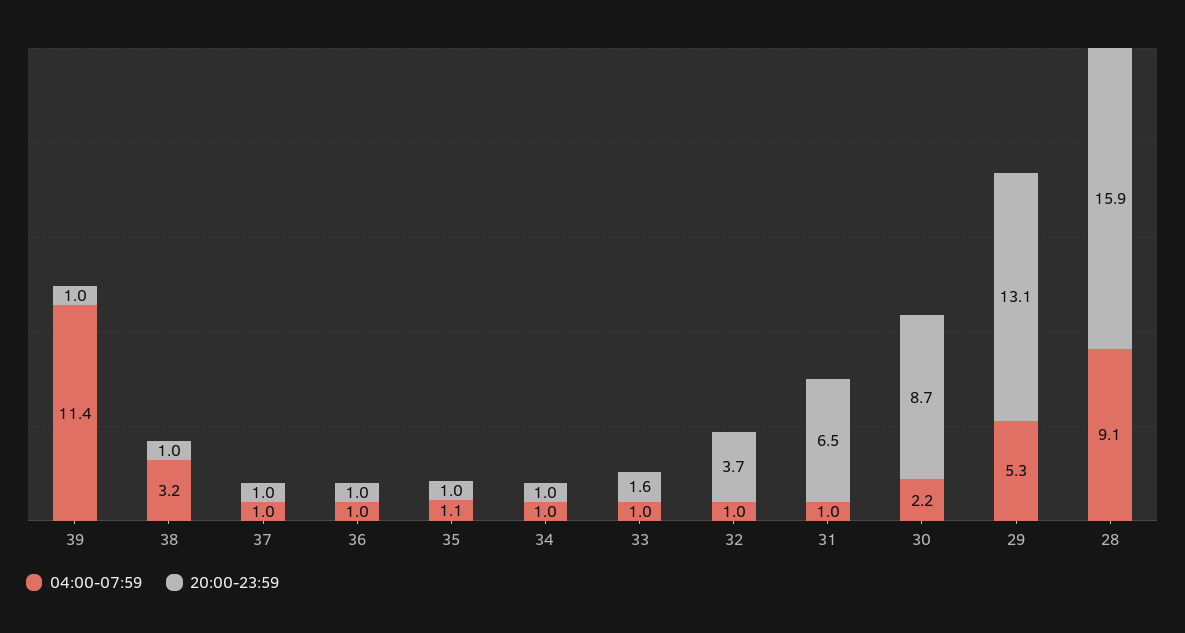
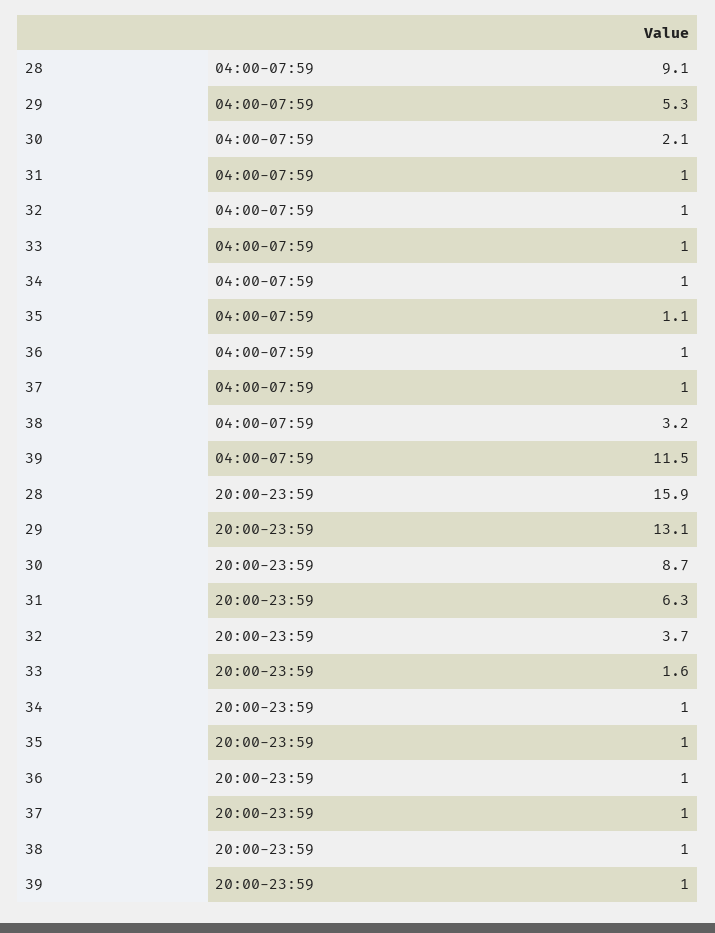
  {
    "04:00-07:59": {
-     "39": 11.4,
+     "39": 11.5,
      "38": 3.2,
      "37": 1,
      "36": 1,
      "35": 1.1,
      "34": 1,
      "33": 1,
      "32": 1,
      "31": 1,
-     "30": 2.2,
+     "30": 2.1,
      "29": 5.3,
      "28": 9.1
    },
    "20:00-23:59": {
      "39": 1,
      "38": 1,
      "37": 1,
      "36": 1,
      "35": 1,
      "34": 1,
      "33": 1.6,
      "32": 3.7,
-     "31": 6.5,
+     "31": 6.3,
      "30": 8.7,
      "29": 13.1,
      "28": 15.9
    }
  }

